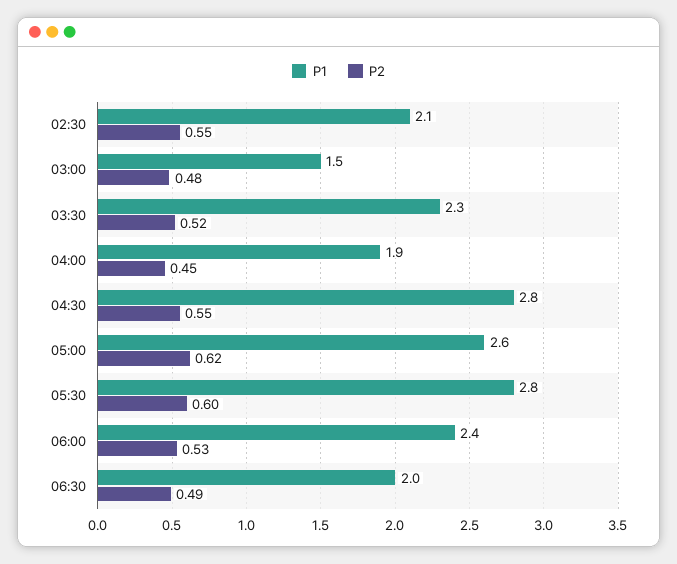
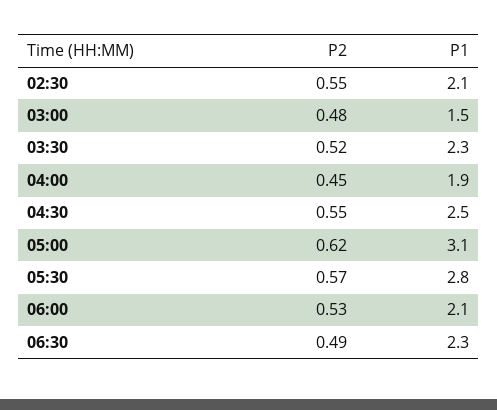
  {
    "P1": {
      "02:30": 2.1,
      "03:00": 1.5,
      "03:30": 2.3,
      "04:00": 1.9,
-     "04:30": 2.8,
+     "04:30": 2.5,
-     "05:00": 2.6,
+     "05:00": 3.1,
      "05:30": 2.8,
-     "06:00": 2.4,
+     "06:00": 2.1,
-     "06:30": 2
+     "06:30": 2.3
    },
    "P2": {
      "02:30": 0.55,
      "03:00": 0.48,
      "03:30": 0.52,
      "04:00": 0.45,
      "04:30": 0.55,
      "05:00": 0.62,
-     "05:30": 0.6,
+     "05:30": 0.57,
      "06:00": 0.53,
      "06:30": 0.49
    }
  }

